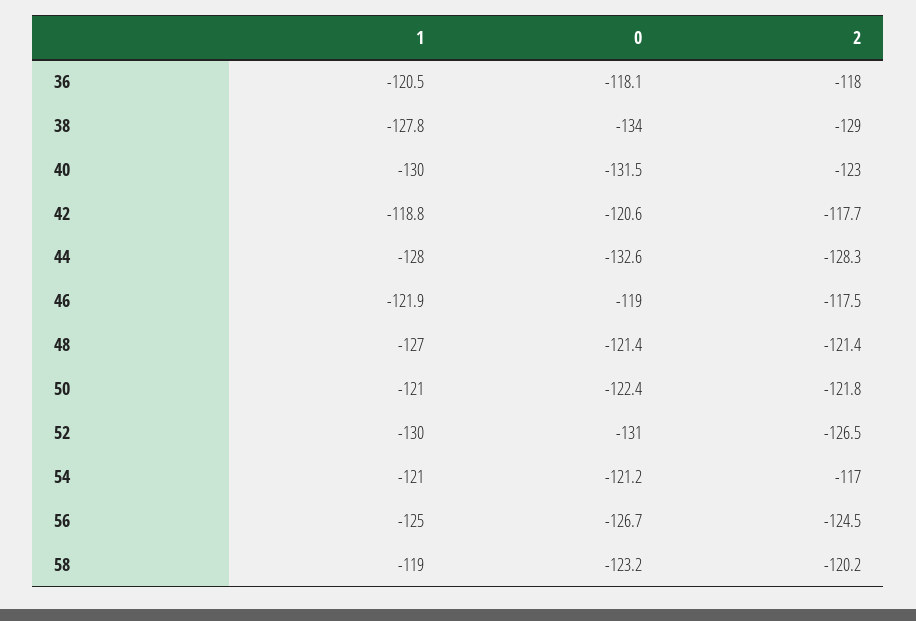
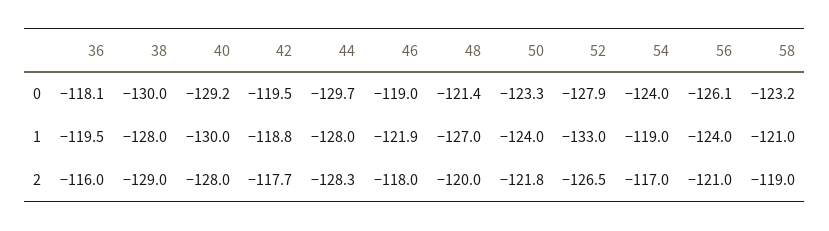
  {
    "1": {
-     "36": -120.5,
+     "36": -119.5,
-     "38": -127.8,
+     "38": -128,
      "40": -130,
      "42": -118.8,
      "44": -128,
      "46": -121.9,
      "48": -127,
-     "50": -121,
+     "50": -124,
-     "52": -130,
+     "52": -133,
-     "54": -121,
+     "54": -119,
-     "56": -125,
+     "56": -124,
-     "58": -119
+     "58": -121
    },
    "0": {
      "36": -118.1,
-     "38": -134,
+     "38": -130,
-     "40": -131.5,
+     "40": -129.2,
-     "42": -120.6,
+     "42": -119.5,
-     "44": -132.6,
+     "44": -129.7,
      "46": -119,
      "48": -121.4,
-     "50": -122.4,
+     "50": -123.3,
-     "52": -131,
+     "52": -127.9,
-     "54": -121.2,
+     "54": -124,
-     "56": -126.7,
+     "56": -126.1,
      "58": -123.2
    },
    "2": {
-     "36": -118,
+     "36": -116,
      "38": -129,
-     "40": -123,
+     "40": -128,
      "42": -117.7,
      "44": -128.3,
-     "46": -117.5,
+     "46": -118,
-     "48": -121.4,
+     "48": -120,
      "50": -121.8,
      "52": -126.5,
      "54": -117,
-     "56": -124.5,
+     "56": -121,
-     "58": -120.2
+     "58": -119
    }
  }

